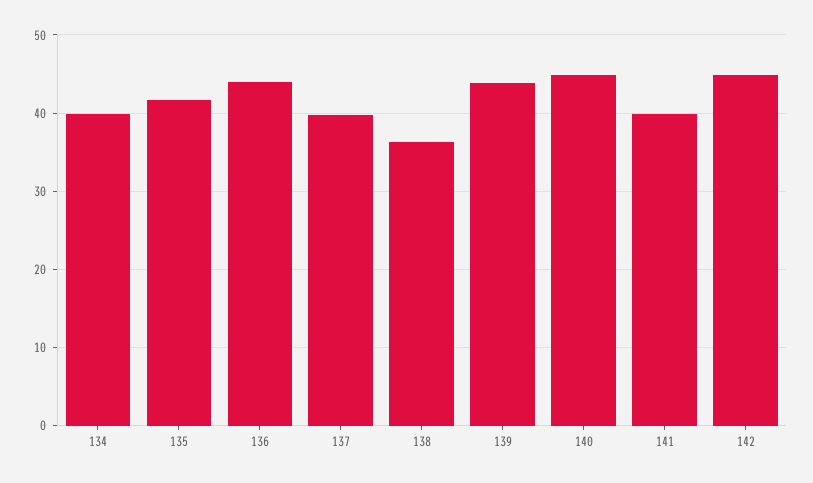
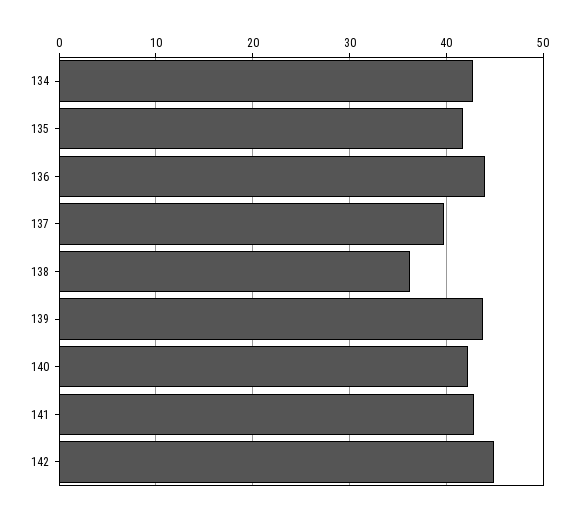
  {
-   "134": 40,
+   "134": 43,
    "135": 42,
    "136": 44,
    "137": 40,
    "138": 36,
    "139": 44,
-   "140": 45,
+   "140": 42,
-   "141": 40,
+   "141": 43,
    "142": 45
  }

